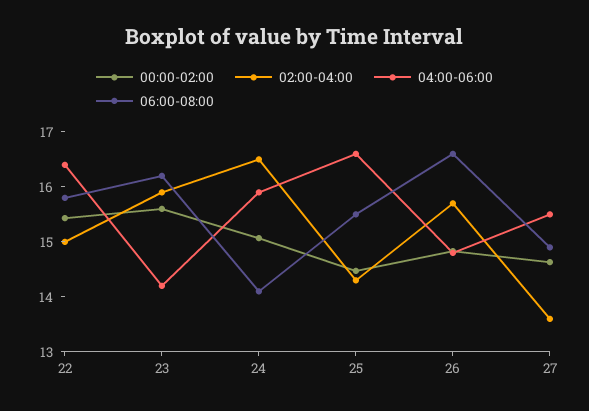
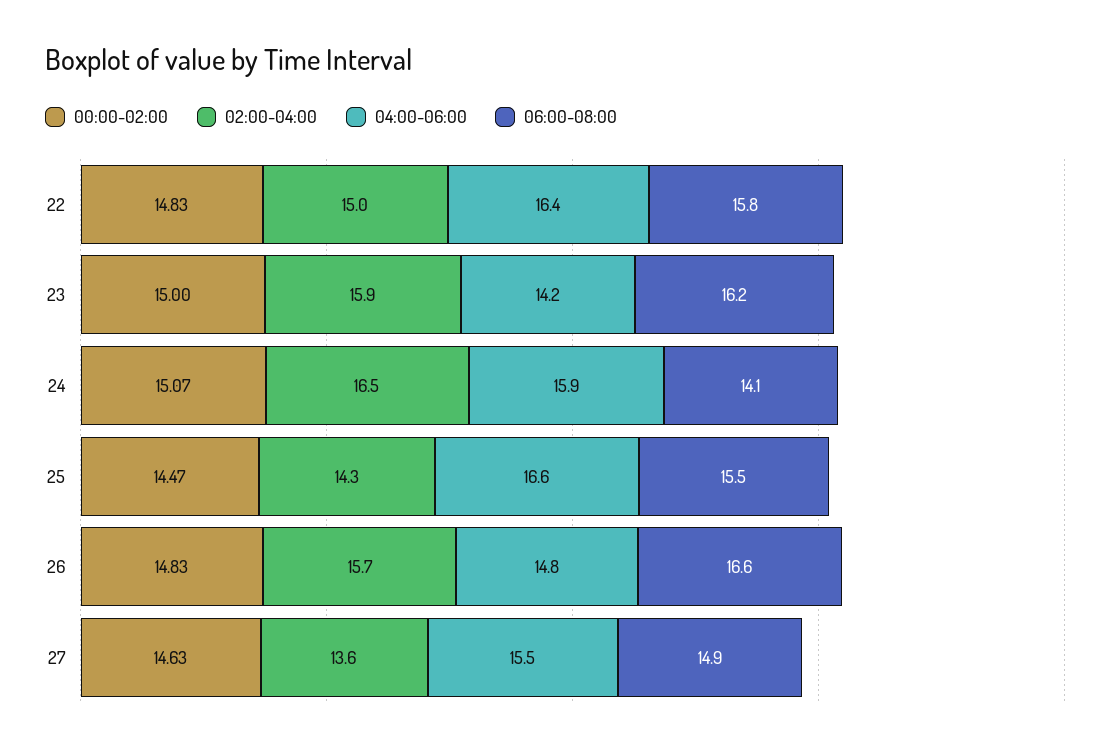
  {
    "00:00-02:00": {
-     "22": 15.4,
+     "22": 14.83,
-     "23": 15.6,
+     "23": 15,
      "24": 15.07,
      "25": 14.47,
      "26": 14.83,
      "27": 14.63
    },
    "02:00-04:00": {
      "22": 15,
      "23": 15.9,
      "24": 16.5,
      "25": 14.3,
      "26": 15.7,
      "27": 13.6
    },
    "04:00-06:00": {
      "22": 16.4,
      "23": 14.2,
      "24": 15.9,
      "25": 16.6,
      "26": 14.8,
      "27": 15.5
    },
    "06:00-08:00": {
      "22": 15.8,
      "23": 16.2,
      "24": 14.1,
      "25": 15.5,
      "26": 16.6,
      "27": 14.9
    }
  }

